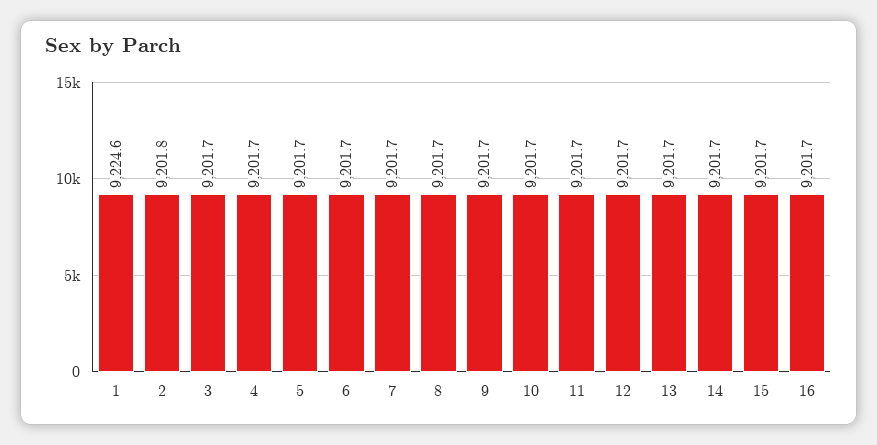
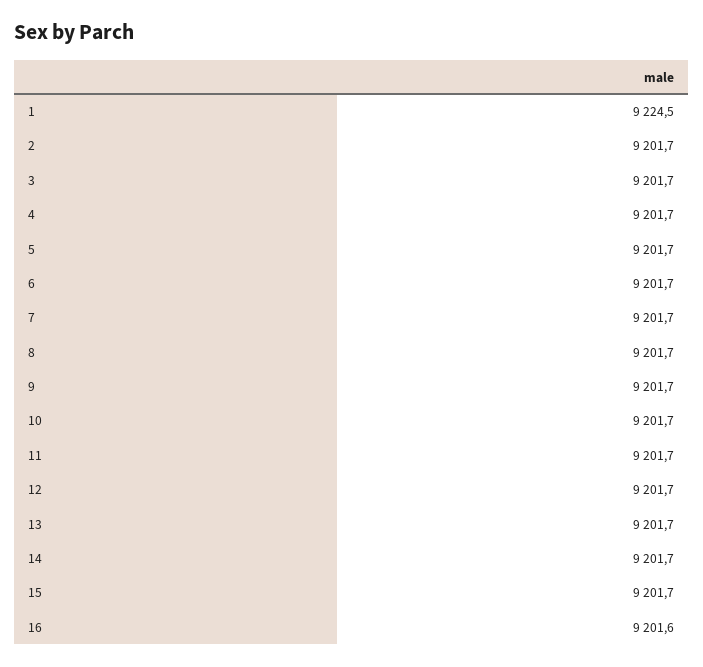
  {
-   "1": 9224.6,
+   "1": 9224.5,
-   "2": 9201.8,
+   "2": 9201.7,
    "3": 9201.7,
    "4": 9201.7,
    "5": 9201.7,
    "6": 9201.7,
    "7": 9201.7,
    "8": 9201.7,
    "9": 9201.7,
    "10": 9201.7,
    "11": 9201.7,
    "12": 9201.7,
    "13": 9201.7,
    "14": 9201.7,
    "15": 9201.7,
-   "16": 9201.7
+   "16": 9201.6
  }

